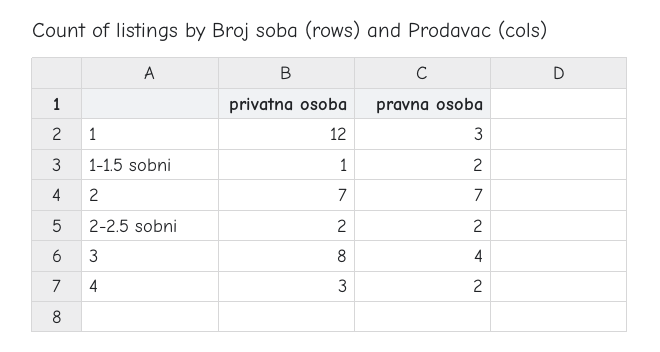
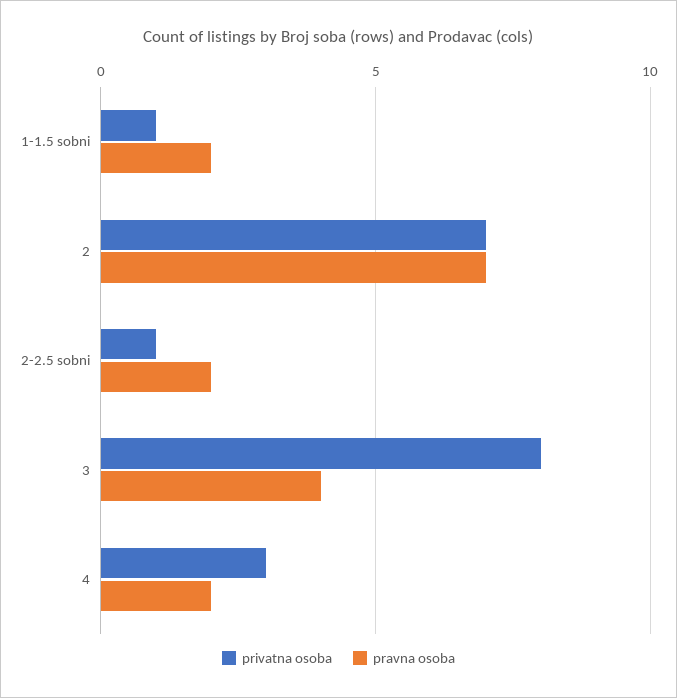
  {
    "privatna osoba": {
-     "1": 12,
      "1-1.5 sobni": 1,
      "2": 7,
-     "2-2.5 sobni": 2,
+     "2-2.5 sobni": 1,
      "3": 8,
      "4": 3
    },
    "pravna osoba": {
-     "1": 3,
      "1-1.5 sobni": 2,
      "2": 7,
      "2-2.5 sobni": 2,
      "3": 4,
      "4": 2
    }
  }

